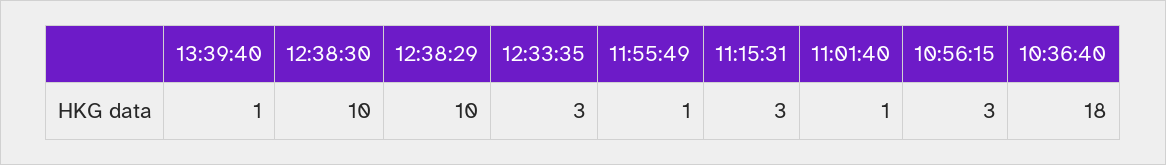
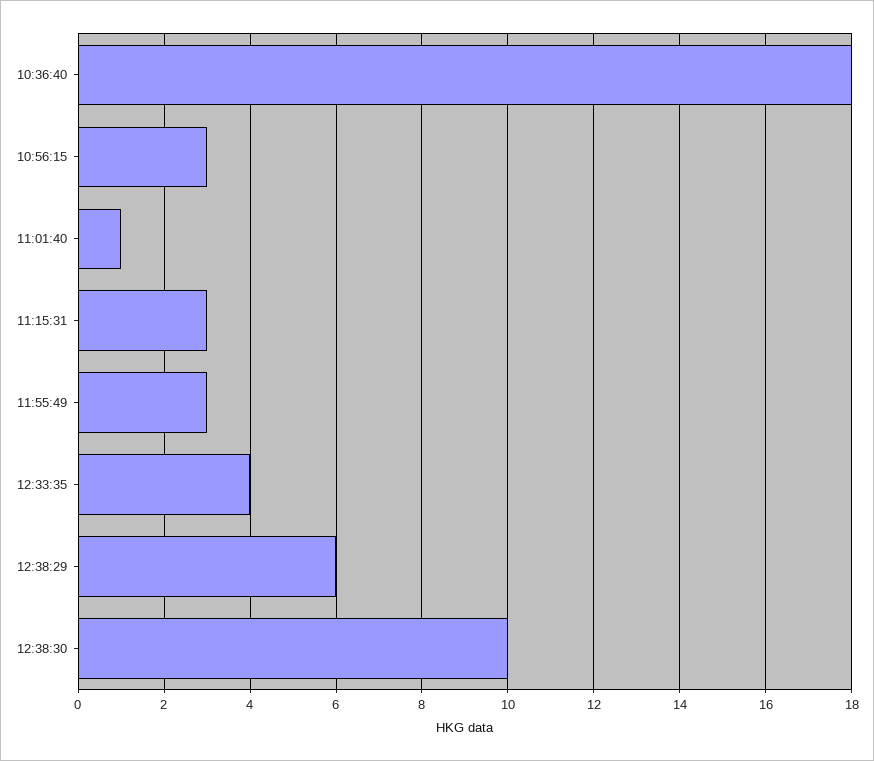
  {
-   "13:39:40": 1,
    "12:38:30": 10,
-   "12:38:29": 10,
+   "12:38:29": 6,
-   "12:33:35": 3,
+   "12:33:35": 4,
-   "11:55:49": 1,
+   "11:55:49": 3,
    "11:15:31": 3,
    "11:01:40": 1,
    "10:56:15": 3,
    "10:36:40": 18
  }

